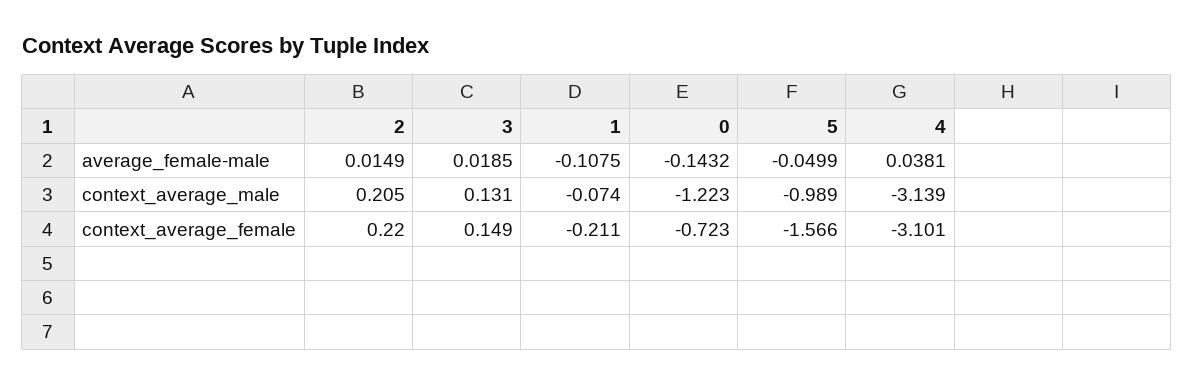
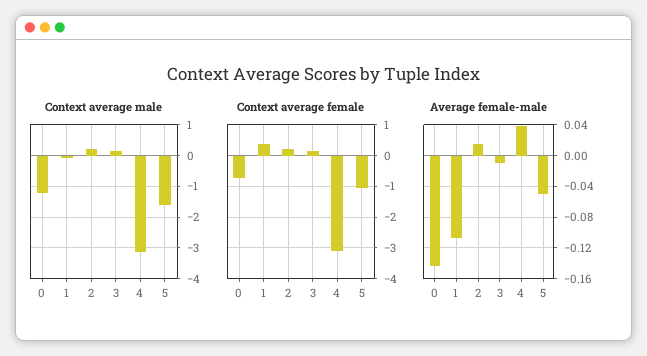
  {
    "average_female-male": {
      "2": 0.0149,
-     "3": 0.0185,
+     "3": -0.01,
      "1": -0.1075,
      "0": -0.1432,
      "5": -0.0499,
      "4": 0.0381
    },
    "context_average_male": {
      "2": 0.205,
      "3": 0.131,
      "1": -0.074,
      "0": -1.223,
-     "5": -0.989,
+     "5": -1.6,
      "4": -3.139
    },
    "context_average_female": {
      "2": 0.22,
      "3": 0.149,
-     "1": -0.211,
+     "1": 0.4,
      "0": -0.723,
-     "5": -1.566,
+     "5": -1,
      "4": -3.101
    }
  }

